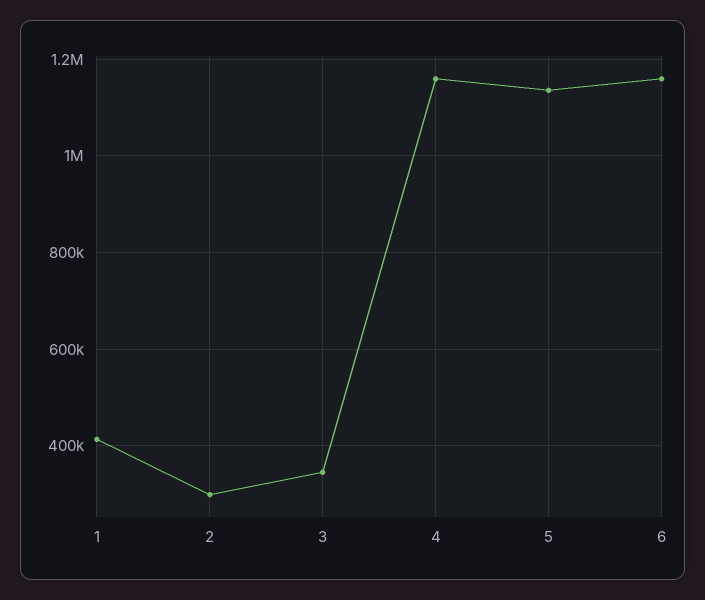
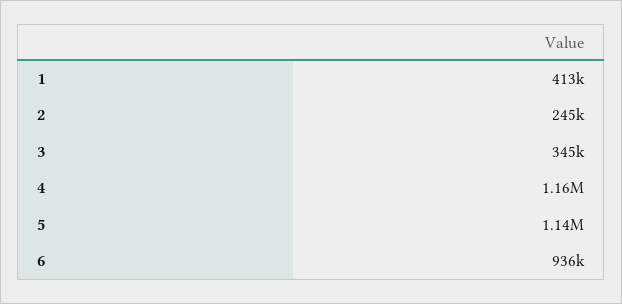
  {
    "1": 413000,
-   "2": 300000,
+   "2": 245000,
    "3": 345000,
    "4": 1160000,
    "5": 1140000,
-   "6": 1160000
+   "6": 936000
  }

